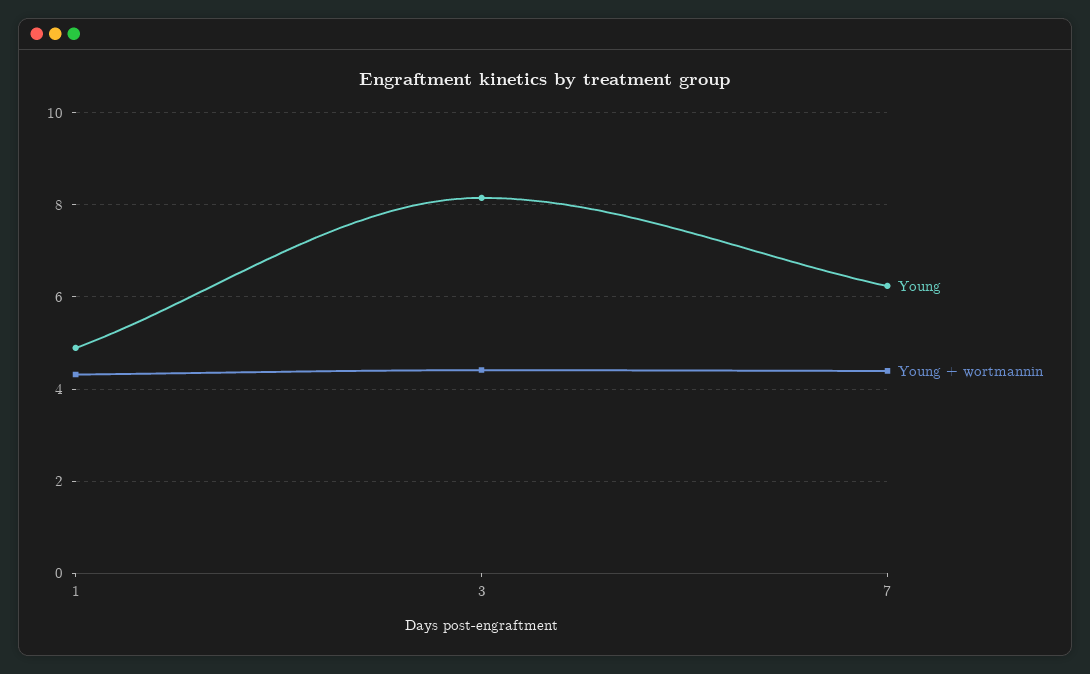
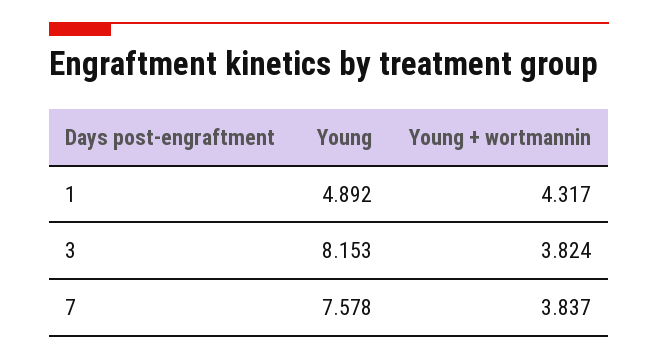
  {
    "Young": {
      "1": 4.892,
      "3": 8.153,
-     "7": 6.2
+     "7": 7.578
    },
    "Young + wortmannin": {
      "1": 4.317,
-     "3": 4.4,
+     "3": 3.824,
-     "7": 4.4
+     "7": 3.837
    }
  }

